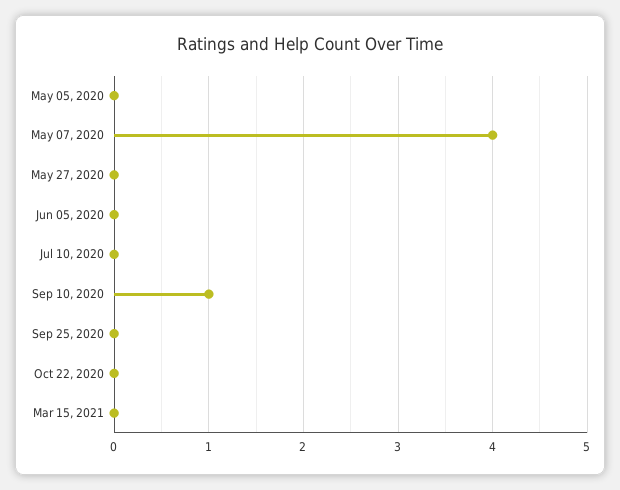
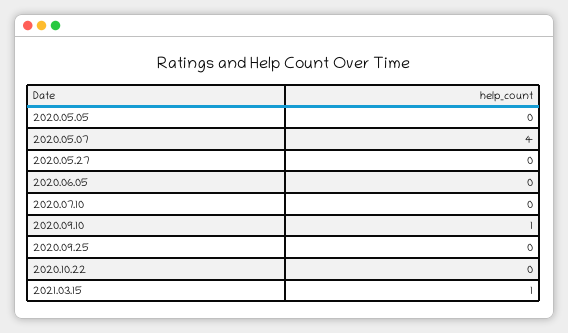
  {
    "May 05, 2020": 0,
    "May 07, 2020": 4,
    "May 27, 2020": 0,
    "Jun 05, 2020": 0,
    "Jul 10, 2020": 0,
    "Sep 10, 2020": 1,
    "Sep 25, 2020": 0,
    "Oct 22, 2020": 0,
-   "Mar 15, 2021": 0
+   "Mar 15, 2021": 1
  }

